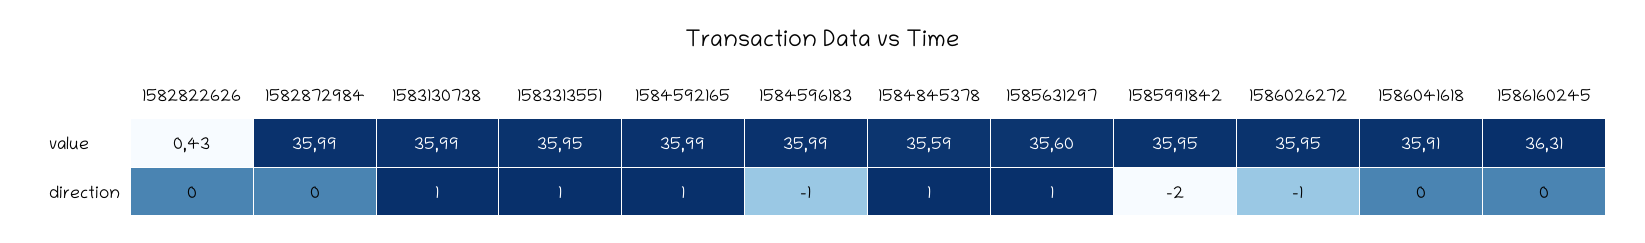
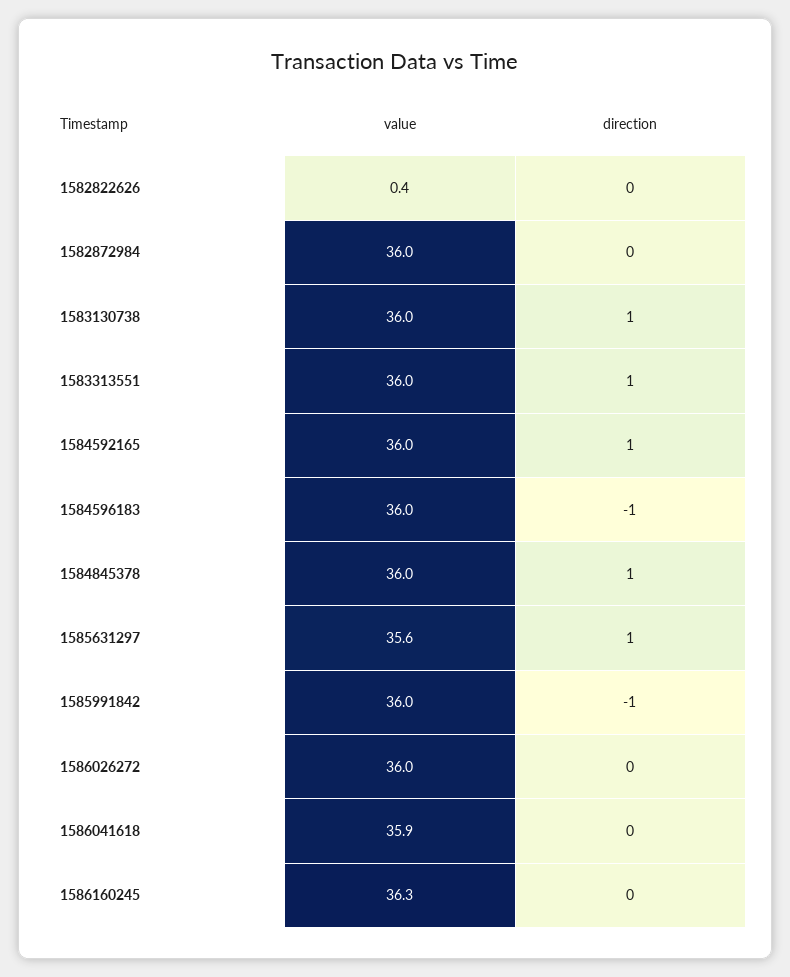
  {
    "1582822626": {
      "value": 0.43,
      "direction": 0
    },
    "1582872984": {
      "value": 35.99,
      "direction": 0
    },
    "1583130738": {
      "value": 35.99,
      "direction": 1
    },
    "1583313551": {
      "value": 35.95,
      "direction": 1
    },
    "1584592165": {
      "value": 35.99,
      "direction": 1
    },
    "1584596183": {
      "value": 35.99,
      "direction": -1
    },
    "1584845378": {
-     "value": 35.59,
+     "value": 36,
      "direction": 1
    },
    "1585631297": {
      "value": 35.6,
      "direction": 1
    },
    "1585991842": {
      "value": 35.95,
-     "direction": -2
+     "direction": -1
    },
    "1586026272": {
      "value": 35.95,
-     "direction": -1
+     "direction": 0
    },
    "1586041618": {
      "value": 35.91,
      "direction": 0
    },
    "1586160245": {
      "value": 36.31,
      "direction": 0
    }
  }

